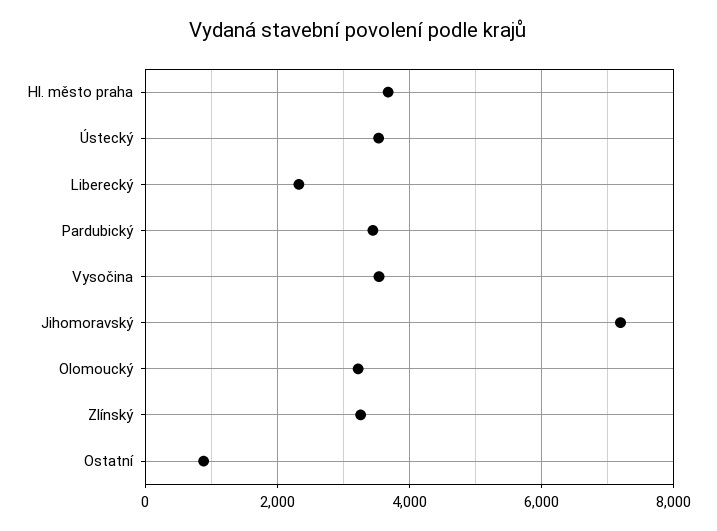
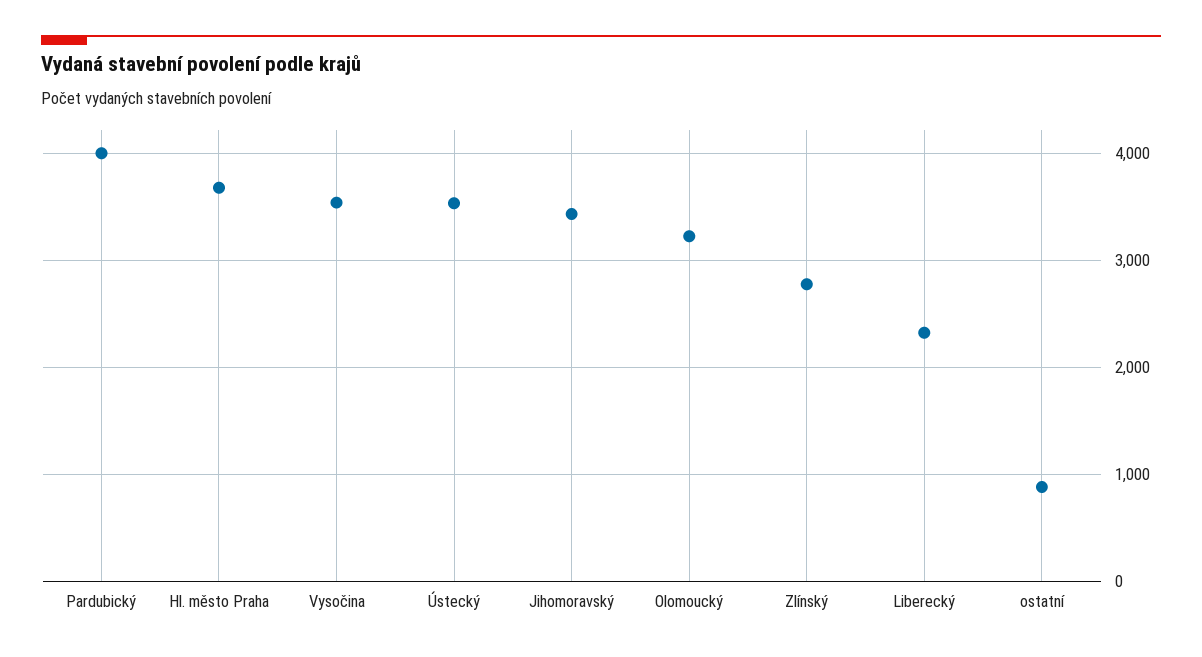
  {
    "Hl. město praha": 3700,
    "Ústecký": 3500,
    "Liberecký": 2300,
-   "Pardubický": 3400,
+   "Pardubický": 4000,
    "Vysočina": 3500,
-   "Jihomoravský": 7200,
+   "Jihomoravský": 3400,
    "Olomoucký": 3200,
-   "Zlínský": 3200,
+   "Zlínský": 2800,
    "Ostatní": 900
  }

